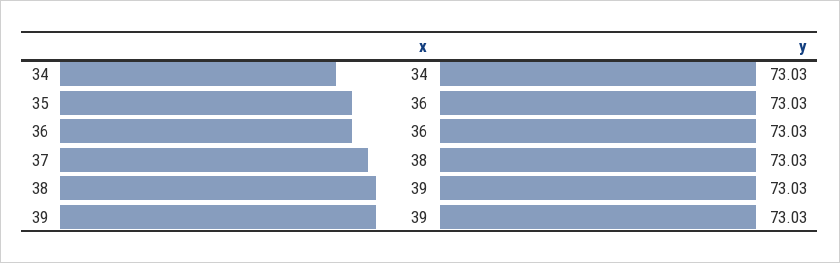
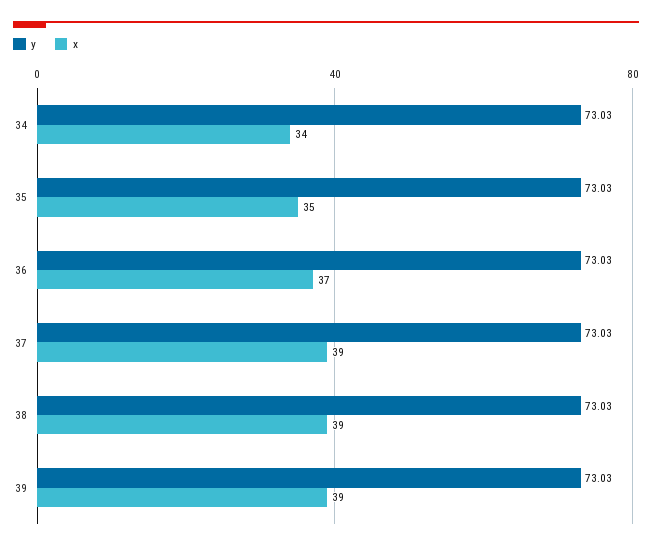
  {
    "x": {
      "34": 34,
-     "35": 36,
+     "35": 35,
-     "36": 36,
+     "36": 37,
-     "37": 38,
+     "37": 39,
      "38": 39,
      "39": 39
    },
    "y": {
      "34": 73.03,
      "35": 73.03,
      "36": 73.03,
      "37": 73.03,
      "38": 73.03,
      "39": 73.03
    }
  }

